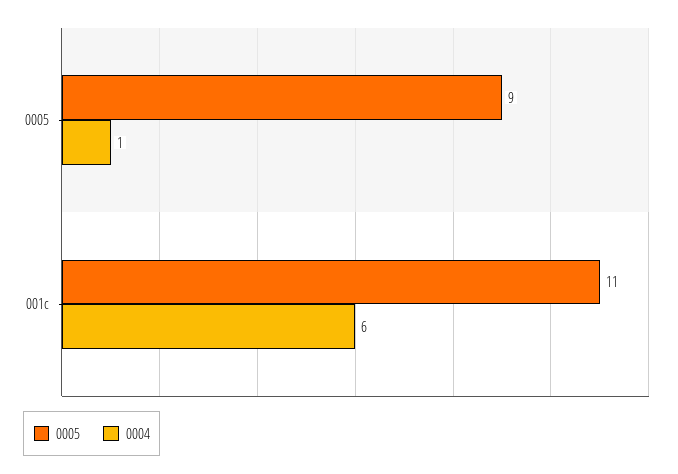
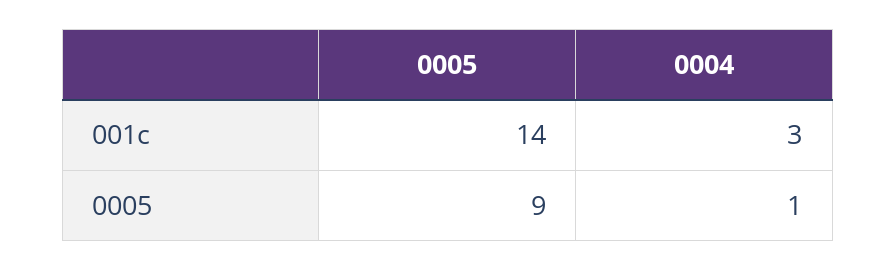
  {
    "0005": {
      "0005": 9,
-     "001c": 11
+     "001c": 14
    },
    "0004": {
      "0005": 1,
-     "001c": 6
+     "001c": 3
    }
  }

